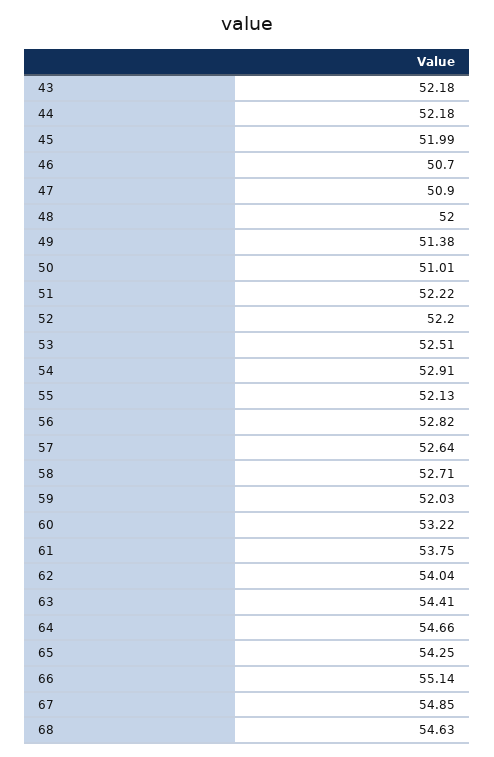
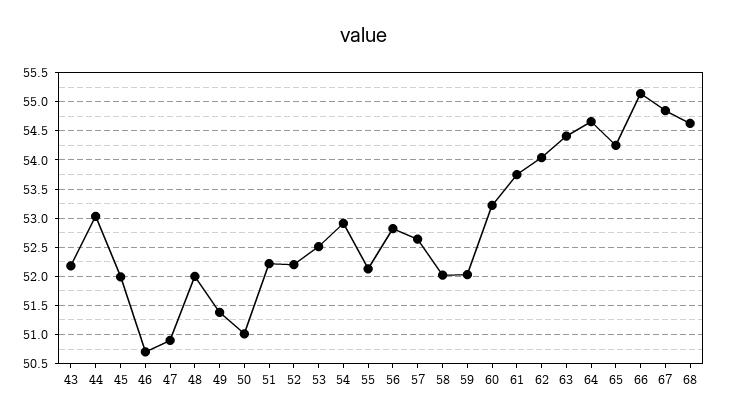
  {
    "43": 52.18,
-   "44": 52.18,
+   "44": 53,
    "45": 51.99,
    "46": 50.7,
    "47": 50.9,
    "48": 52,
    "49": 51.38,
    "50": 51.01,
    "51": 52.22,
    "52": 52.2,
    "53": 52.51,
    "54": 52.91,
    "55": 52.13,
    "56": 52.82,
    "57": 52.64,
-   "58": 52.71,
+   "58": 52,
    "59": 52.03,
    "60": 53.22,
    "61": 53.75,
    "62": 54.04,
    "63": 54.41,
    "64": 54.66,
    "65": 54.25,
    "66": 55.14,
    "67": 54.85,
    "68": 54.63
  }

